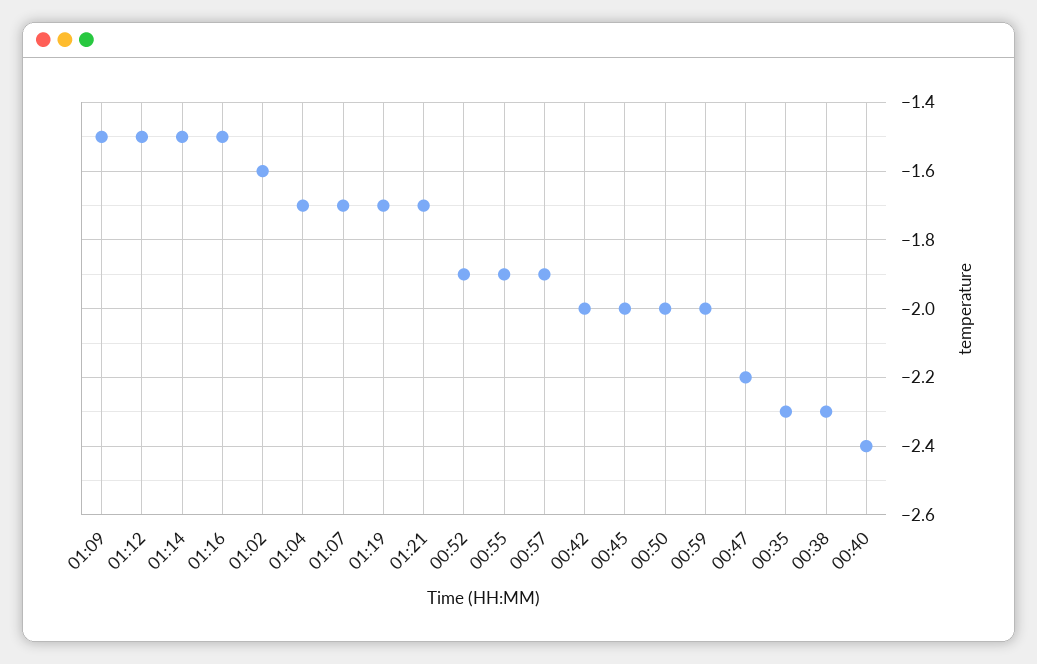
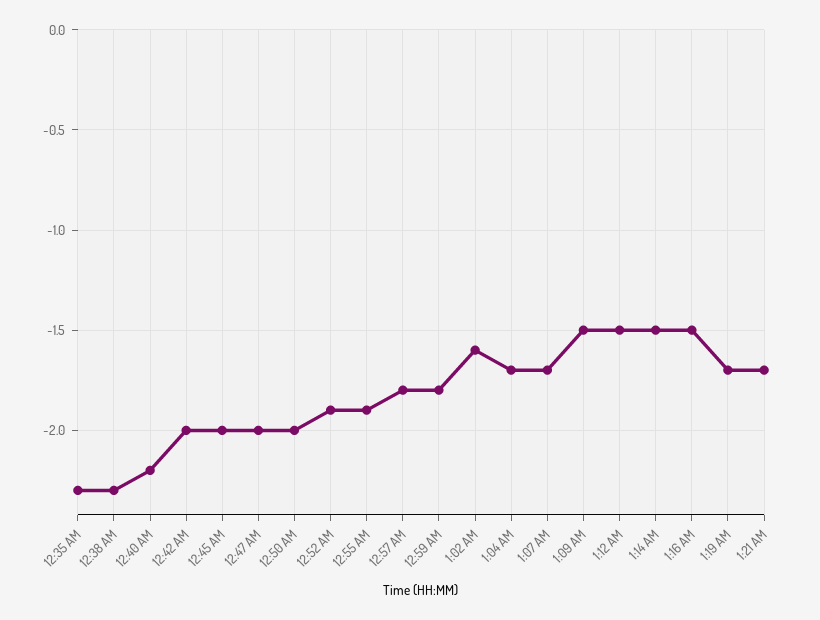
  {
    "01:09": -1.5,
    "01:12": -1.5,
    "01:14": -1.5,
    "01:16": -1.5,
    "01:02": -1.6,
    "01:04": -1.7,
    "01:07": -1.7,
    "01:19": -1.7,
    "01:21": -1.7,
    "00:52": -1.9,
    "00:55": -1.9,
-   "00:57": -1.9,
+   "00:57": -1.8,
    "00:42": -2,
    "00:45": -2,
    "00:50": -2,
-   "00:59": -2,
+   "00:59": -1.8,
-   "00:47": -2.2,
+   "00:47": -2,
    "00:35": -2.3,
    "00:38": -2.3,
-   "00:40": -2.4
+   "00:40": -2.2
  }

